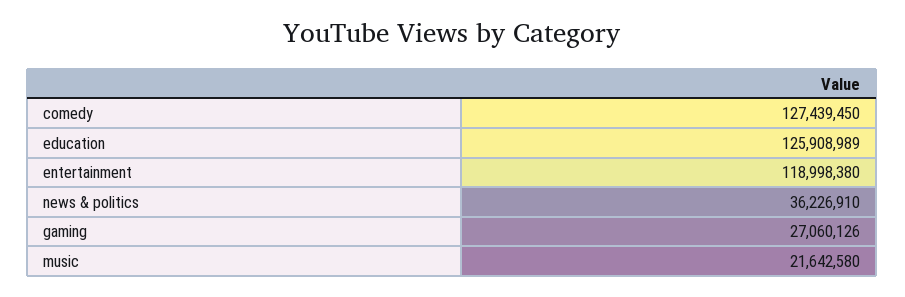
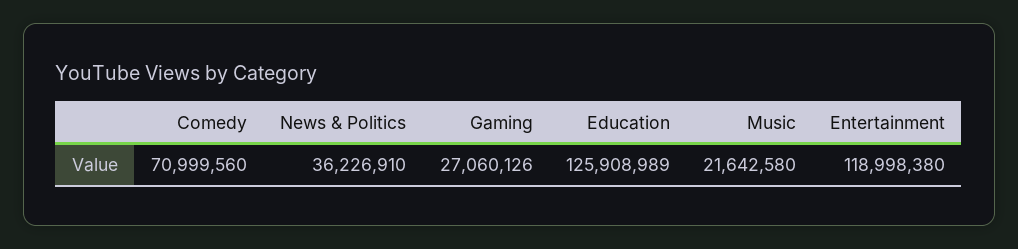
  {
-   "comedy": 127439450,
+   "comedy": 70999560,
    "education": 125908989,
    "entertainment": 118998380,
    "news & politics": 36226910,
    "gaming": 27060126,
    "music": 21642580
  }

